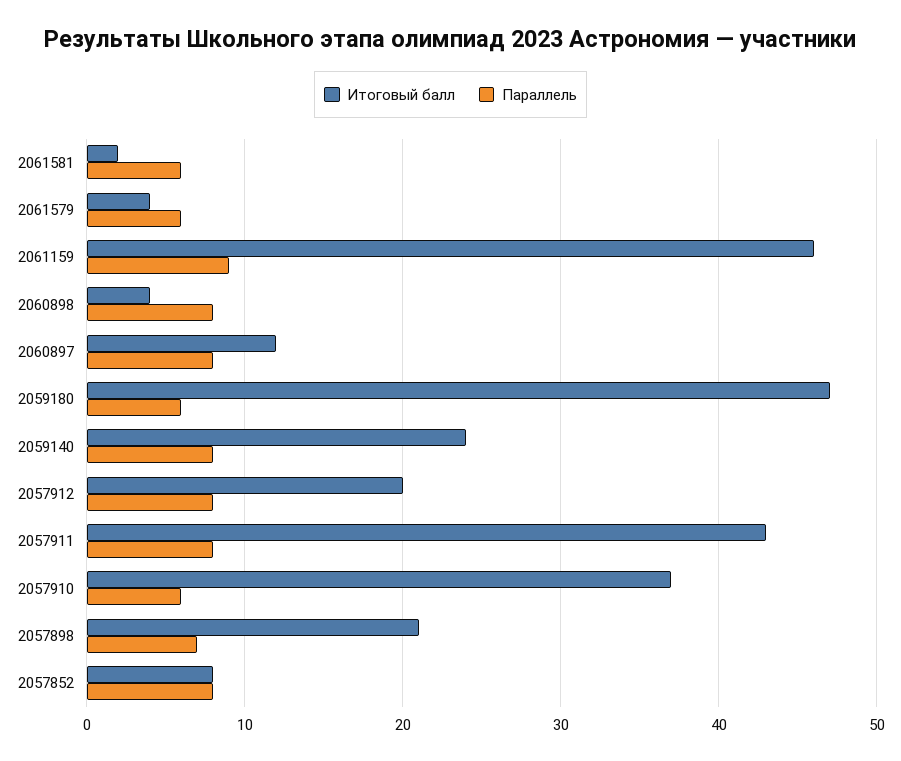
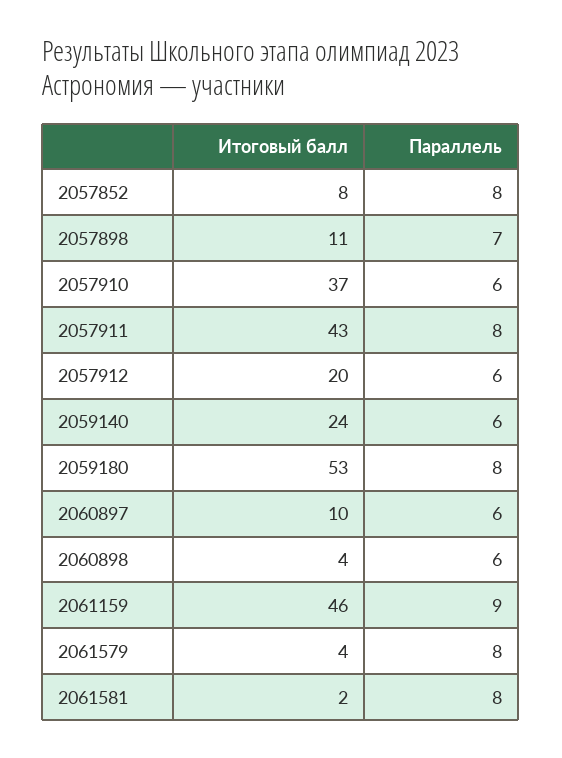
  {
    "Итоговый балл": {
      "2061581": 2,
      "2061579": 4,
      "2061159": 46,
      "2060898": 4,
-     "2060897": 12,
+     "2060897": 10,
-     "2059180": 47,
+     "2059180": 53,
      "2059140": 24,
      "2057912": 20,
      "2057911": 43,
      "2057910": 37,
-     "2057898": 21,
+     "2057898": 11,
      "2057852": 8
    },
    "Параллель": {
-     "2061581": 6,
+     "2061581": 8,
-     "2061579": 6,
+     "2061579": 8,
      "2061159": 9,
-     "2060898": 8,
+     "2060898": 6,
-     "2060897": 8,
+     "2060897": 6,
-     "2059180": 6,
+     "2059180": 8,
-     "2059140": 8,
+     "2059140": 6,
-     "2057912": 8,
+     "2057912": 6,
      "2057911": 8,
      "2057910": 6,
      "2057898": 7,
      "2057852": 8
    }
  }

